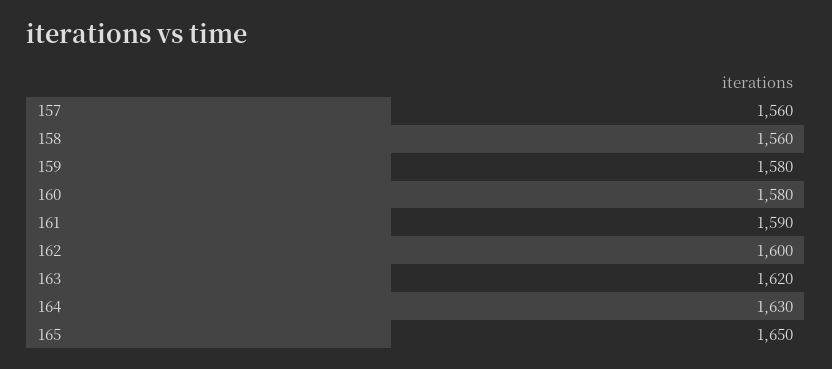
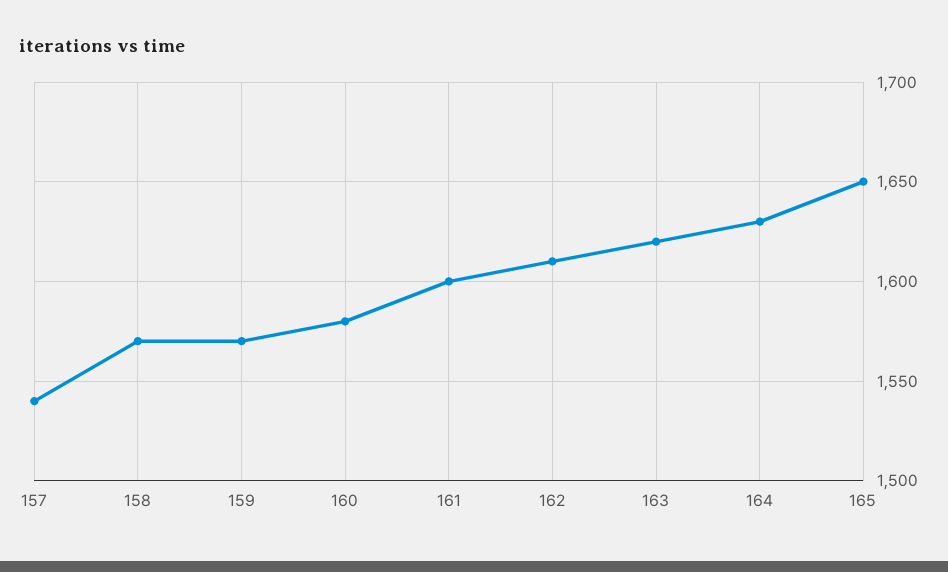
  {
-   "157": 1560,
+   "157": 1540,
-   "158": 1560,
+   "158": 1570,
-   "159": 1580,
+   "159": 1570,
    "160": 1580,
-   "161": 1590,
+   "161": 1600,
-   "162": 1600,
+   "162": 1610,
    "163": 1620,
    "164": 1630,
    "165": 1650
  }

